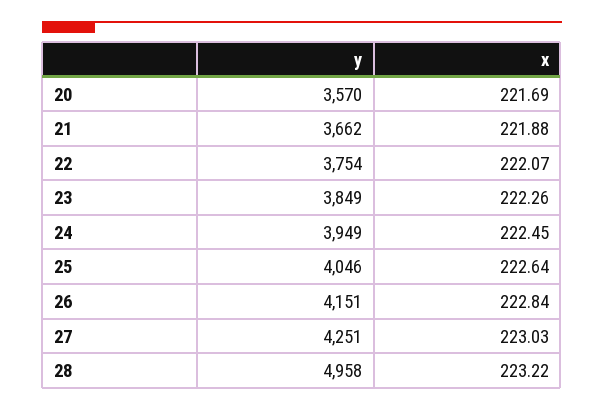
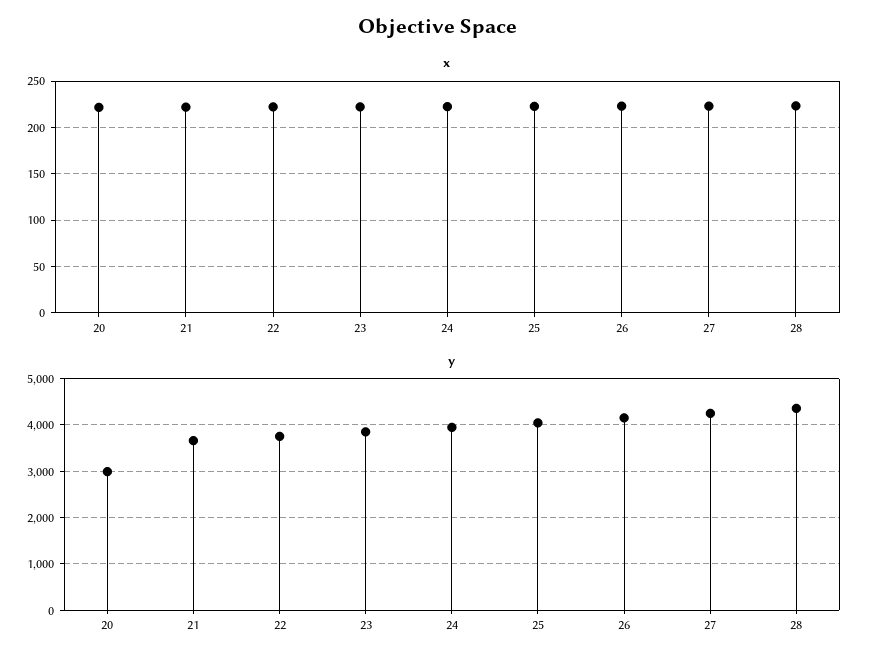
  {
    "y": {
-     "20": 3570,
+     "20": 3000,
      "21": 3662,
      "22": 3754,
      "23": 3849,
      "24": 3949,
      "25": 4046,
      "26": 4151,
      "27": 4251,
-     "28": 4958
+     "28": 4400
    },
    "x": {
      "20": 221.69,
      "21": 221.88,
      "22": 222.07,
      "23": 222.26,
      "24": 222.45,
      "25": 222.64,
      "26": 222.84,
      "27": 223.03,
      "28": 223.22
    }
  }

